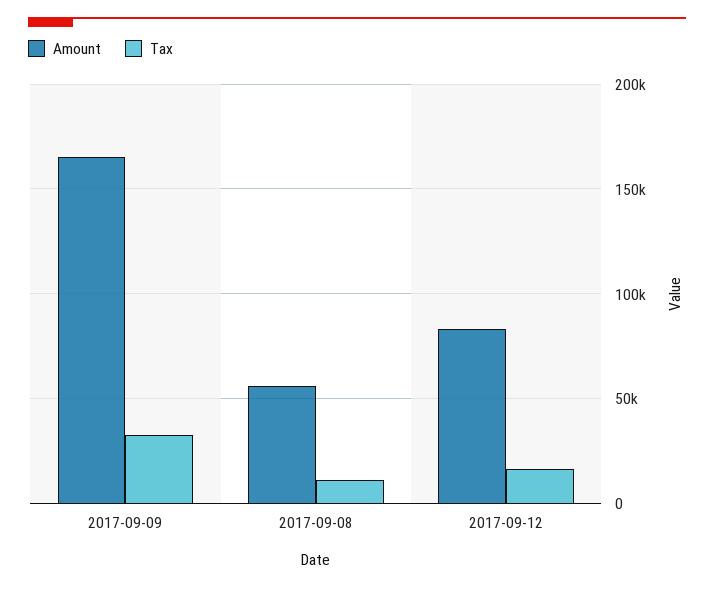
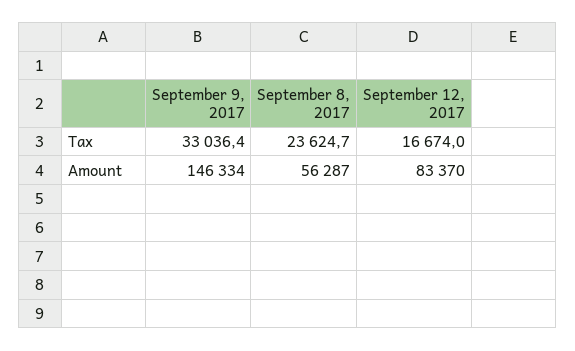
  {
    "Amount": {
-     "2017-09-09": 165000,
+     "2017-09-09": 146334,
      "2017-09-08": 56287,
      "2017-09-12": 83370
    },
    "Tax": {
      "2017-09-09": 33036.4,
-     "2017-09-08": 10000,
+     "2017-09-08": 23624.7,
      "2017-09-12": 16674
    }
  }

